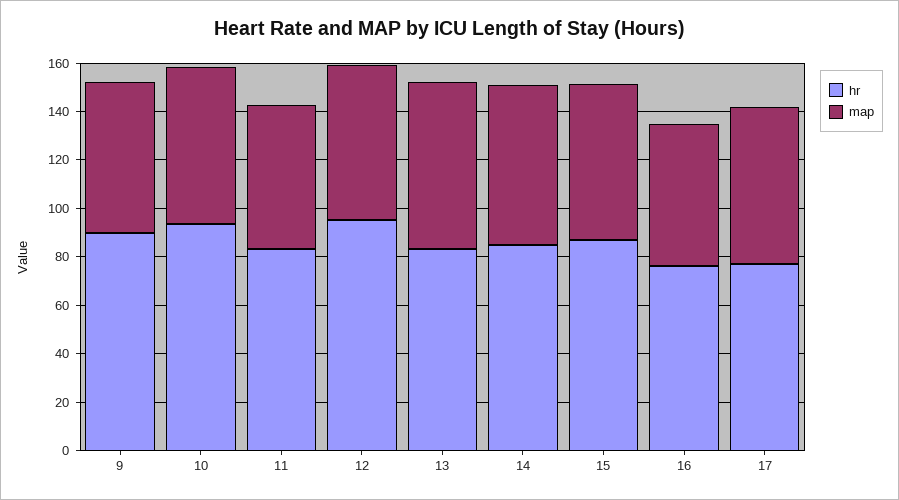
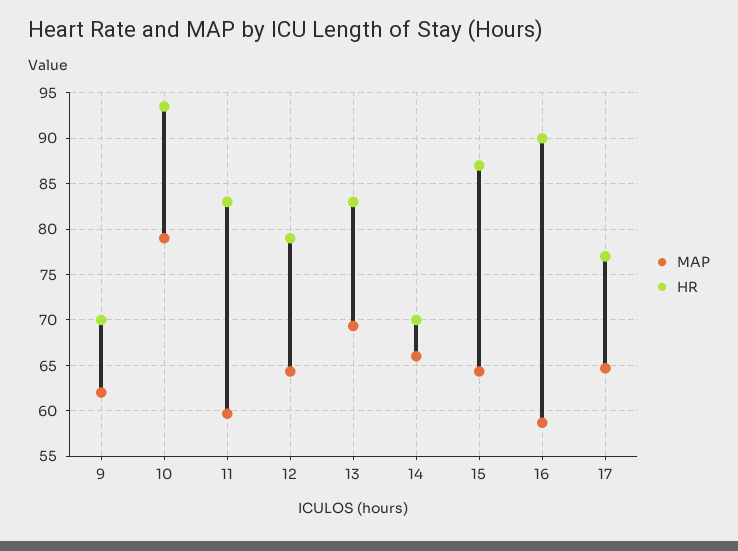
  {
    "hr": {
-     "9": 90,
+     "9": 70,
      "10": 94,
      "11": 83,
-     "12": 95,
+     "12": 79,
      "13": 83,
-     "14": 85,
+     "14": 70,
      "15": 87,
-     "16": 75,
+     "16": 90,
      "17": 77
    },
    "map": {
      "9": 62,
-     "10": 65,
+     "10": 79,
      "11": 60,
      "12": 64,
      "13": 69,
      "14": 66,
      "15": 64,
      "16": 59,
      "17": 65
    }
  }

